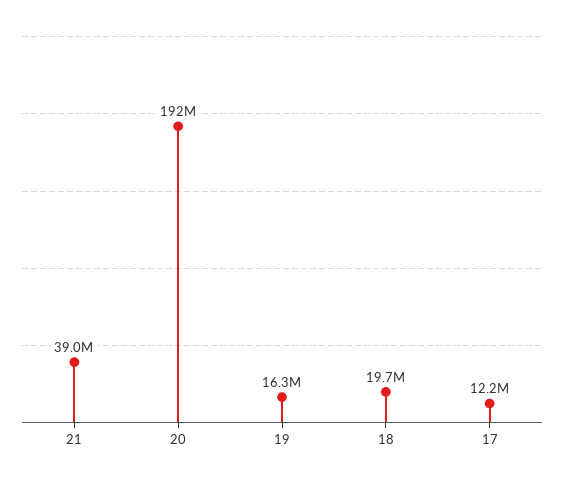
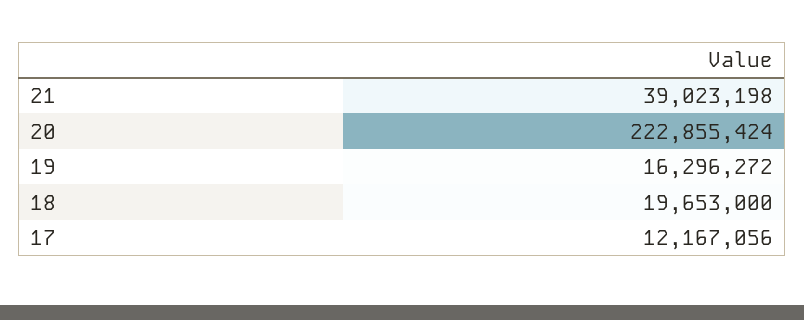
  {
    "21": 39023198,
-   "20": 192000000,
+   "20": 222855424,
    "19": 16296272,
    "18": 19653000,
    "17": 12167056
  }

